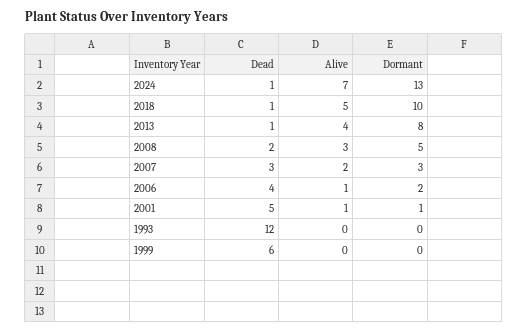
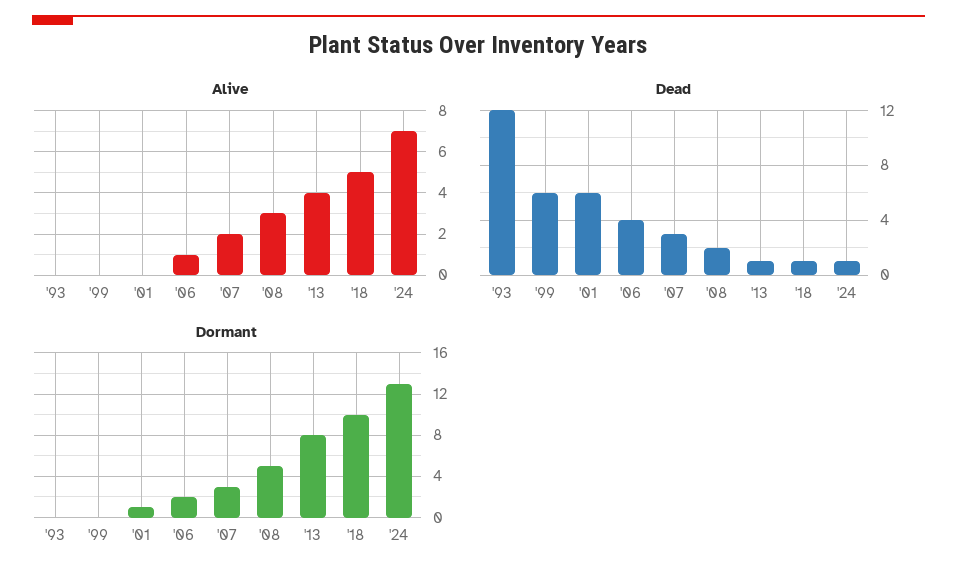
  {
    "Dead": {
      "2024": 1,
      "2018": 1,
      "2013": 1,
      "2008": 2,
      "2007": 3,
      "2006": 4,
-     "2001": 5,
+     "2001": 6,
      "1993": 12,
      "1999": 6
    },
    "Alive": {
      "2024": 7,
      "2018": 5,
      "2013": 4,
      "2008": 3,
      "2007": 2,
      "2006": 1,
-     "2001": 1,
+     "2001": 0,
      "1993": 0,
      "1999": 0
    },
    "Dormant": {
      "2024": 13,
      "2018": 10,
      "2013": 8,
      "2008": 5,
      "2007": 3,
      "2006": 2,
      "2001": 1,
      "1993": 0,
      "1999": 0
    }
  }

